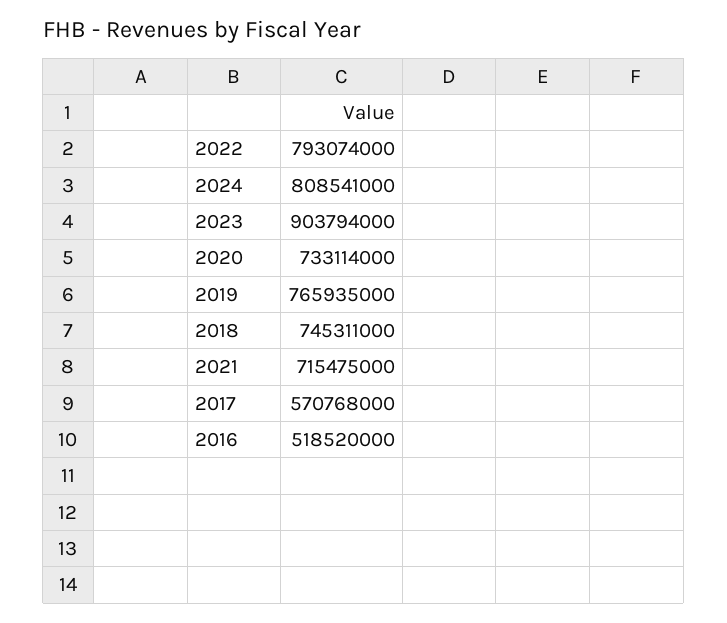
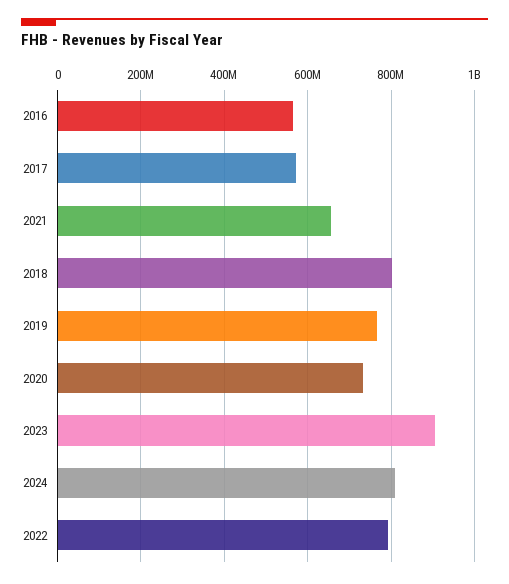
  {
    "2022": 793074000,
    "2024": 808541000,
    "2023": 903794000,
    "2020": 733114000,
    "2019": 765935000,
-   "2018": 745311000,
+   "2018": 800000000,
-   "2021": 715475000,
+   "2021": 660000000,
    "2017": 570768000,
-   "2016": 518520000
+   "2016": 560000000
  }

